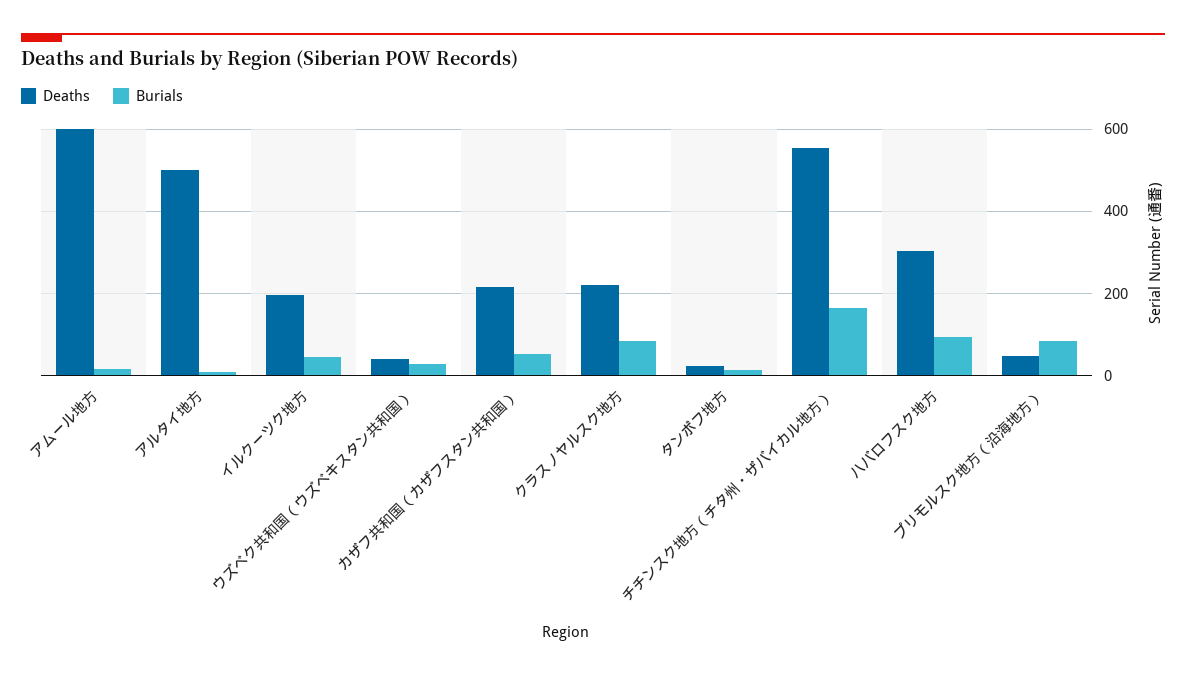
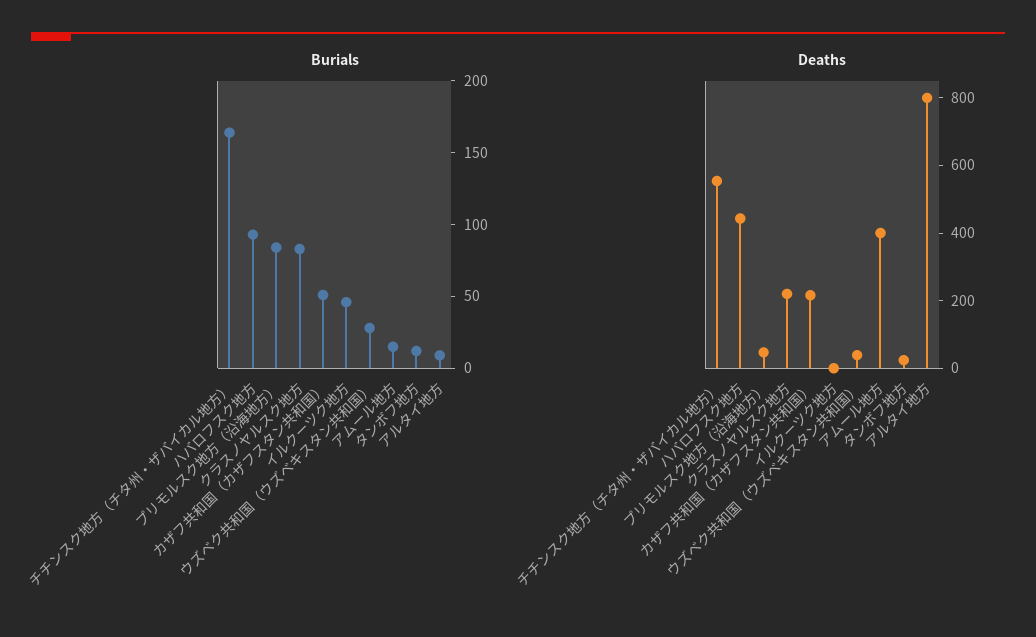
  {
    "Deaths": {
-     "アムール地方": 600,
+     "アムール地方": 400,
-     "アルタイ地方": 500,
+     "アルタイ地方": 800,
-     "イルクーツク地方": 200,
+     "イルクーツク地方": 0,
      "ウズベク共和国（ウズベキスタン共和国）": 40,
      "カザフ共和国（カザフスタン共和国）": 220,
      "クラスノヤルスク地方": 220,
      "タンボフ地方": 20,
      "チチンスク地方（チタ州・ザバイカル地方）": 560,
-     "ハバロフスク地方": 300,
+     "ハバロフスク地方": 450,
      "プリモルスク地方（沿海地方）": 40
    },
    "Burials": {
      "アムール地方": 20,
      "アルタイ地方": 10,
      "イルクーツク地方": 50,
      "ウズベク共和国（ウズベキスタン共和国）": 30,
      "カザフ共和国（カザフスタン共和国）": 50,
      "クラスノヤルスク地方": 80,
      "タンボフ地方": 10,
      "チチンスク地方（チタ州・ザバイカル地方）": 160,
      "ハバロフスク地方": 90,
      "プリモルスク地方（沿海地方）": 80
    }
  }

